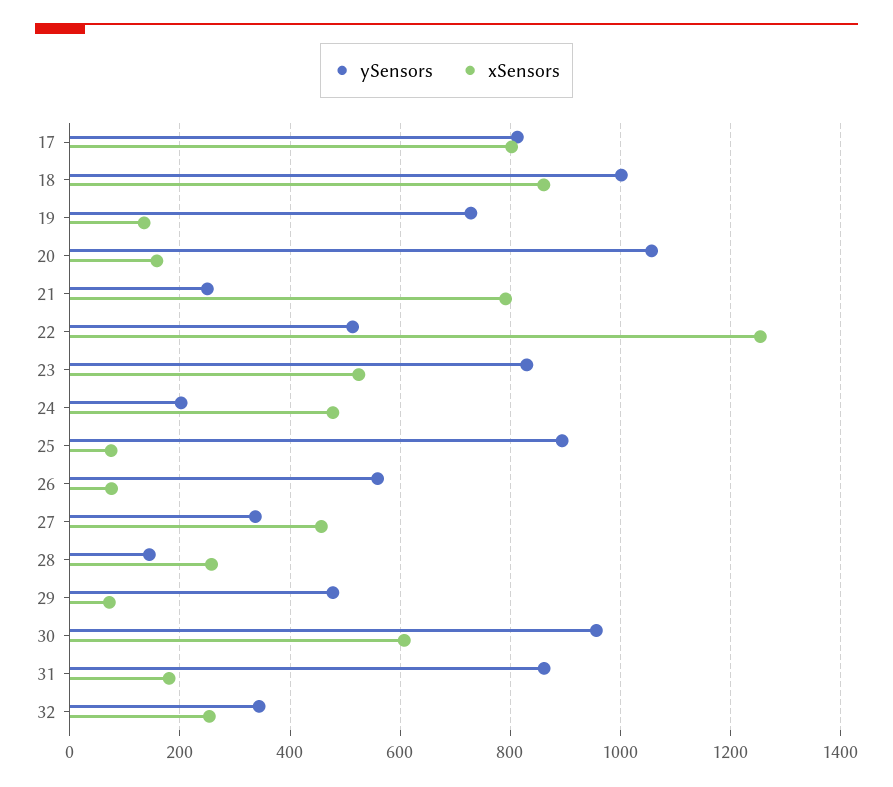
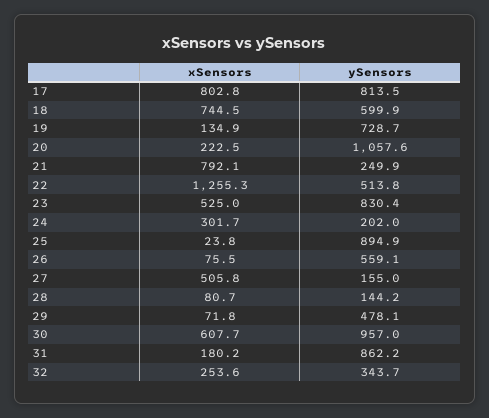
  {
    "ySensors": {
      "17": 813.5,
-     "18": 1000,
+     "18": 599.9,
      "19": 728.7,
      "20": 1057.6,
      "21": 249.9,
      "22": 513.8,
      "23": 830.4,
      "24": 202,
      "25": 894.9,
      "26": 559.1,
-     "27": 340,
+     "27": 155,
      "28": 144.2,
      "29": 478.1,
      "30": 957,
      "31": 862.2,
      "32": 343.7
    },
    "xSensors": {
      "17": 802.8,
-     "18": 860,
+     "18": 744.5,
      "19": 134.9,
-     "20": 160,
+     "20": 222.5,
      "21": 792.1,
      "22": 1255.3,
      "23": 525,
-     "24": 480,
+     "24": 301.7,
-     "25": 80,
+     "25": 23.8,
      "26": 75.5,
-     "27": 460,
+     "27": 505.8,
-     "28": 260,
+     "28": 80.7,
      "29": 71.8,
      "30": 607.7,
      "31": 180.2,
      "32": 253.6
    }
  }

